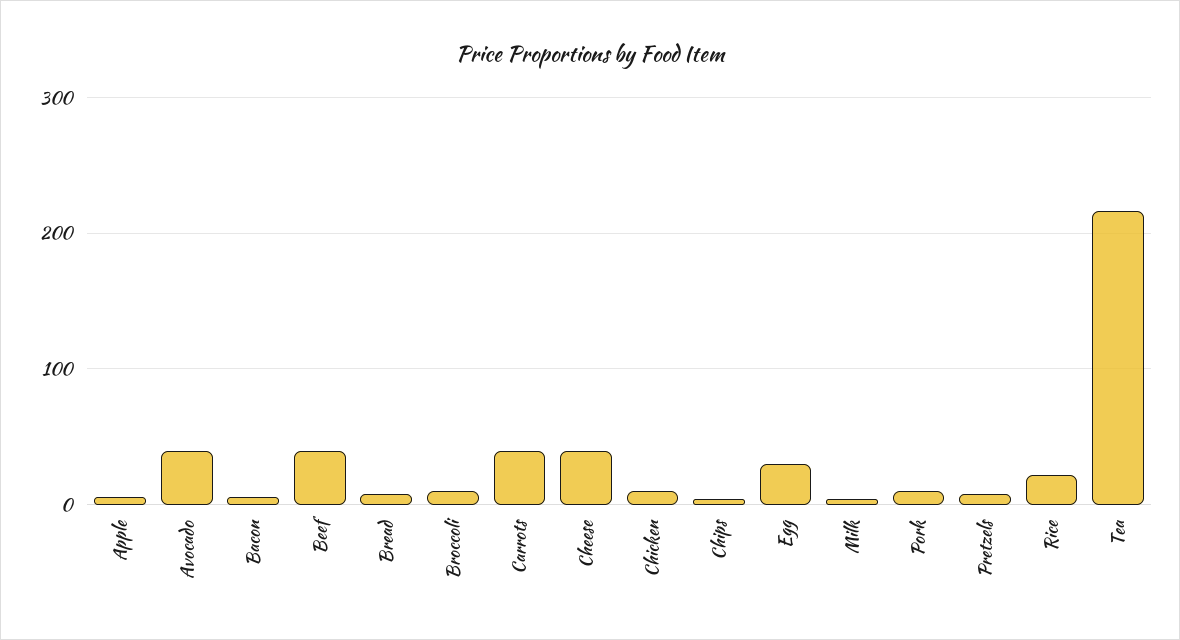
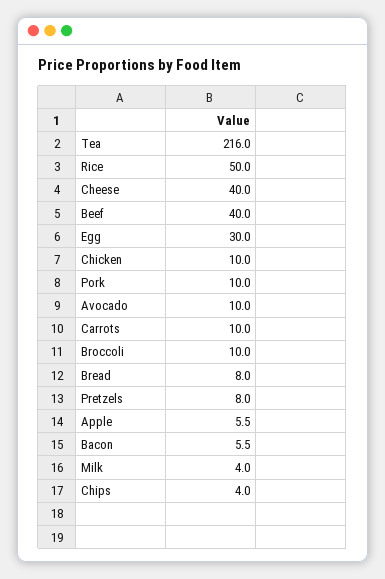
  {
    "Apple": 5.5,
-   "Avocado": 40,
+   "Avocado": 10,
    "Bacon": 5.5,
    "Beef": 40,
    "Bread": 8,
    "Broccoli": 10,
-   "Carrots": 40,
+   "Carrots": 10,
    "Cheese": 40,
    "Chicken": 10,
    "Chips": 4,
    "Egg": 30,
    "Milk": 4,
    "Pork": 10,
    "Pretzels": 8,
-   "Rice": 20,
+   "Rice": 50,
    "Tea": 216
  }

